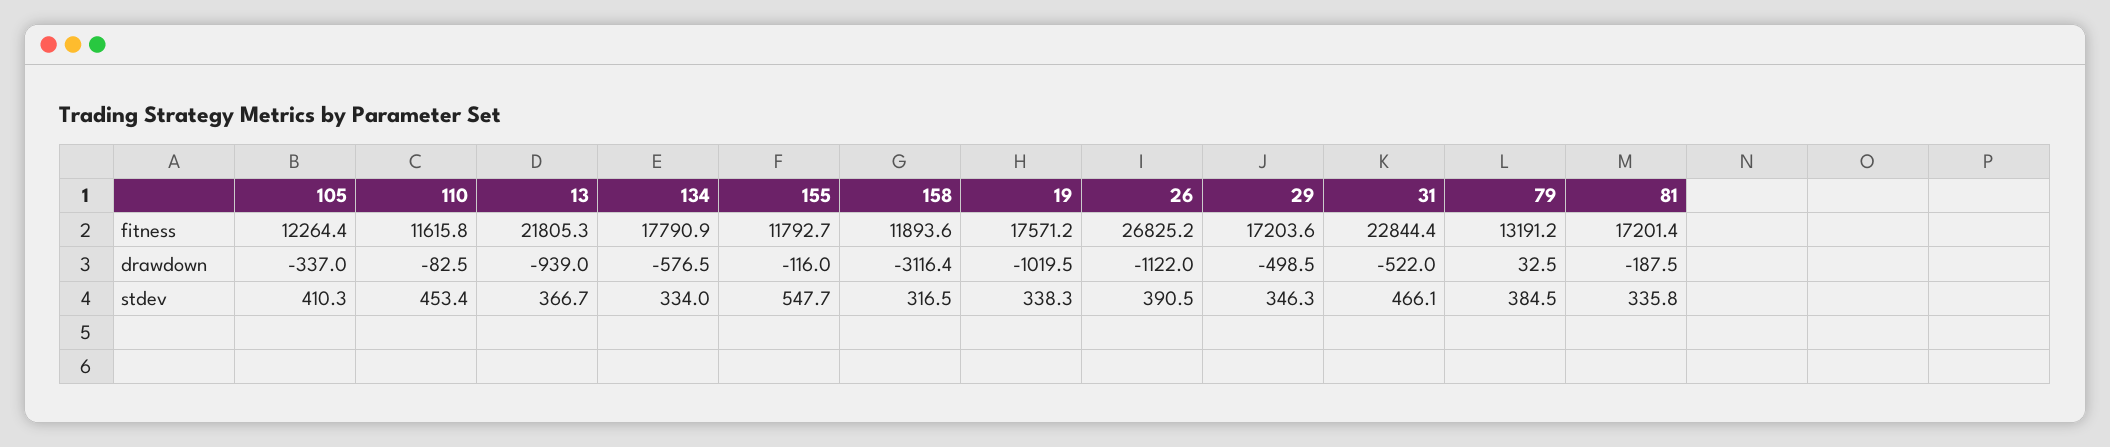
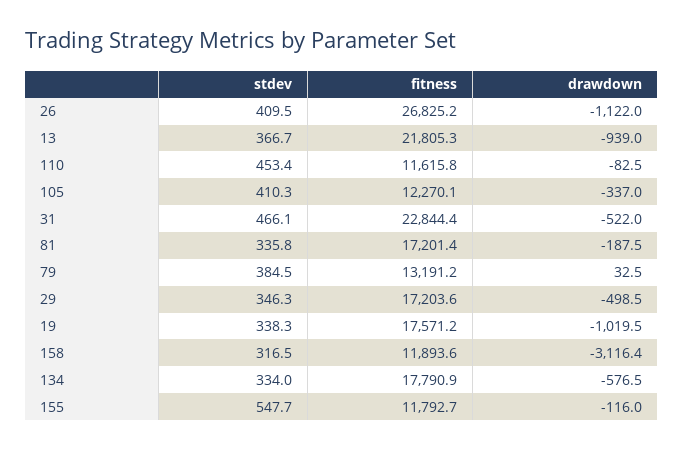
  {
    "105": {
-     "fitness": 12264.4,
+     "fitness": 12270.1,
      "drawdown": -337,
      "stdev": 410.3
    },
    "110": {
      "fitness": 11615.8,
      "drawdown": -82.5,
      "stdev": 453.4
    },
    "13": {
      "fitness": 21805.3,
      "drawdown": -939,
      "stdev": 366.7
    },
    "134": {
      "fitness": 17790.9,
      "drawdown": -576.5,
      "stdev": 334
    },
    "155": {
      "fitness": 11792.7,
      "drawdown": -116,
      "stdev": 547.7
    },
    "158": {
      "fitness": 11893.6,
      "drawdown": -3116.4,
      "stdev": 316.5
    },
    "19": {
      "fitness": 17571.2,
      "drawdown": -1019.5,
      "stdev": 338.3
    },
    "26": {
      "fitness": 26825.2,
      "drawdown": -1122,
-     "stdev": 390.5
+     "stdev": 409.5
    },
    "29": {
      "fitness": 17203.6,
      "drawdown": -498.5,
      "stdev": 346.3
    },
    "31": {
      "fitness": 22844.4,
      "drawdown": -522,
      "stdev": 466.1
    },
    "79": {
      "fitness": 13191.2,
      "drawdown": 32.5,
      "stdev": 384.5
    },
    "81": {
      "fitness": 17201.4,
      "drawdown": -187.5,
      "stdev": 335.8
    }
  }

